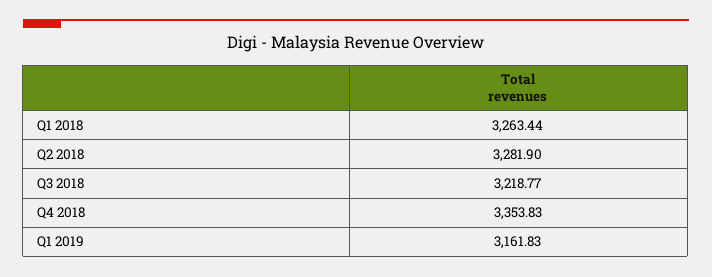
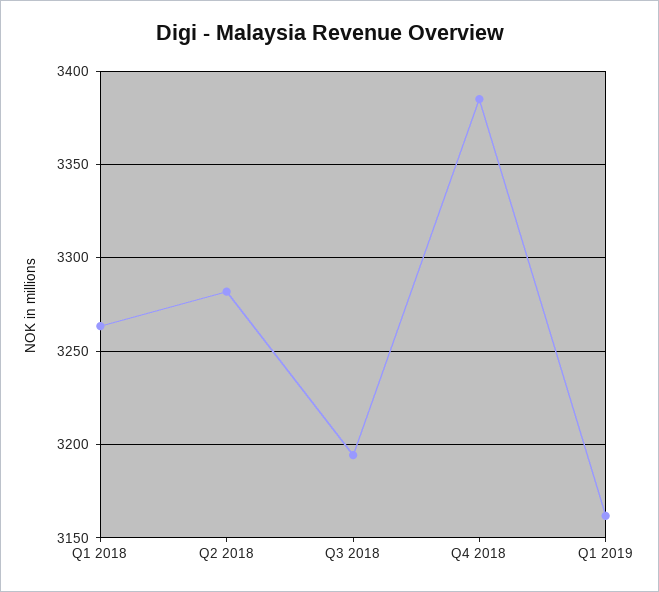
  {
    "Q1 2018": 3263.44,
    "Q2 2018": 3281.9,
-   "Q3 2018": 3218.77,
+   "Q3 2018": 3195,
-   "Q4 2018": 3353.83,
+   "Q4 2018": 3385,
    "Q1 2019": 3161.83
  }

